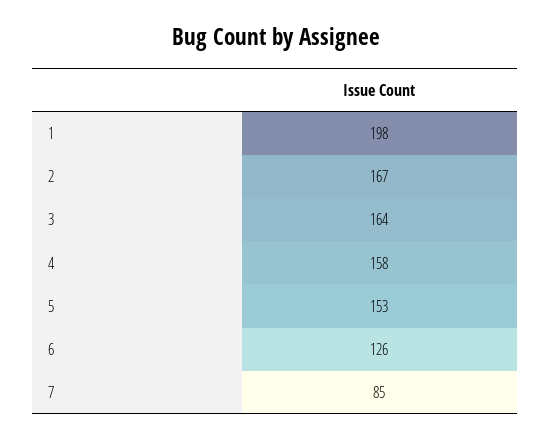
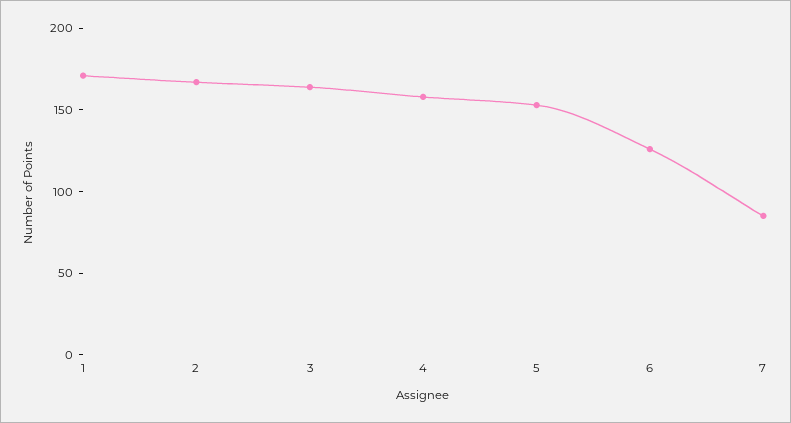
  {
-   "1": 198,
+   "1": 170,
    "2": 167,
    "3": 164,
    "4": 158,
    "5": 153,
    "6": 126,
    "7": 85
  }

